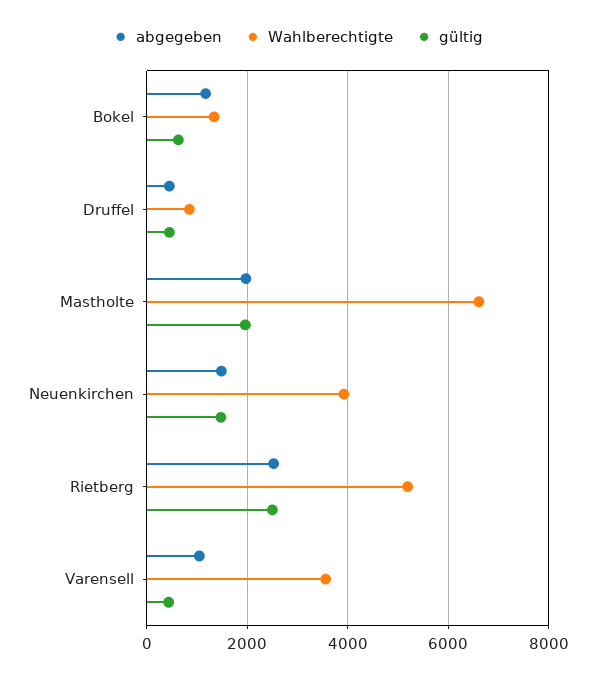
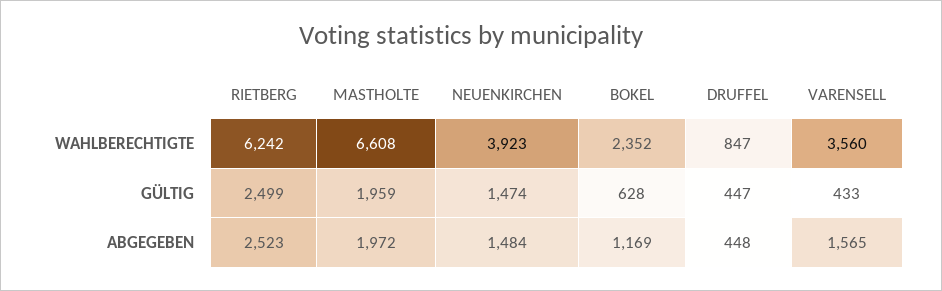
  {
    "abgegeben": {
      "Bokel": 1169,
      "Druffel": 448,
      "Mastholte": 1972,
      "Neuenkirchen": 1484,
      "Rietberg": 2523,
-     "Varensell": 1000
+     "Varensell": 1565
    },
    "Wahlberechtigte": {
-     "Bokel": 1400,
+     "Bokel": 2352,
      "Druffel": 847,
      "Mastholte": 6608,
      "Neuenkirchen": 3923,
-     "Rietberg": 5200,
+     "Rietberg": 6242,
      "Varensell": 3560
    },
    "gültig": {
      "Bokel": 628,
      "Druffel": 447,
      "Mastholte": 1959,
      "Neuenkirchen": 1474,
      "Rietberg": 2499,
      "Varensell": 433
    }
  }

